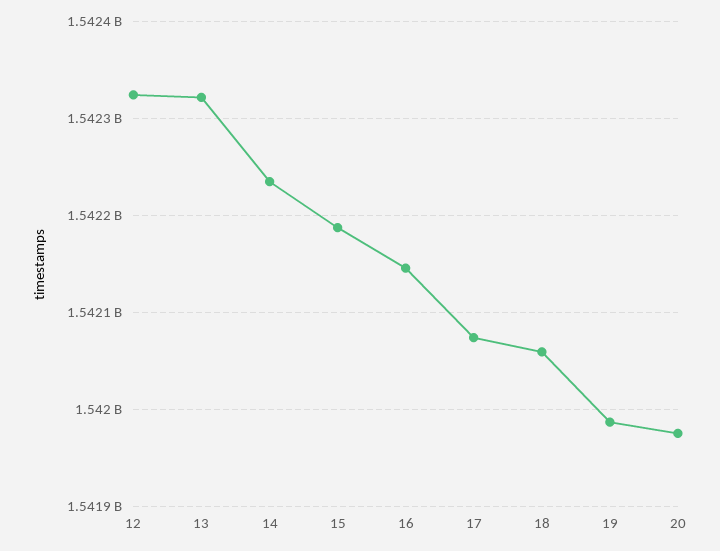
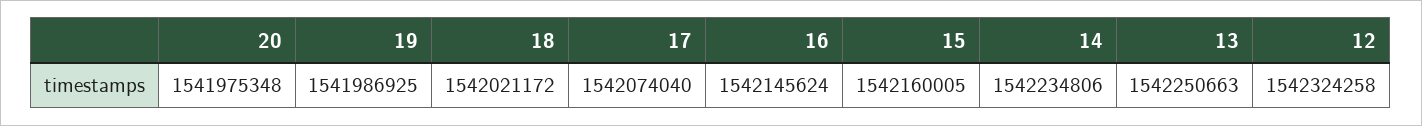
  {
    "12": 1542324258,
-   "13": 1542320000,
+   "13": 1542250663,
    "14": 1542234806,
-   "15": 1542190000,
+   "15": 1542160005,
    "16": 1542145624,
    "17": 1542074040,
-   "18": 1542060000,
+   "18": 1542021172,
    "19": 1541986925,
    "20": 1541975348
  }

